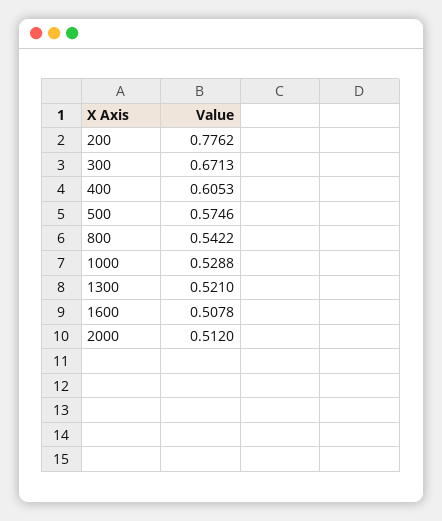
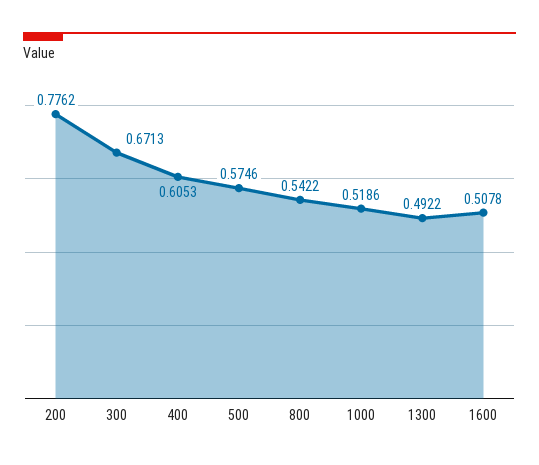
  {
    "200": 0.7762,
    "300": 0.6713,
    "400": 0.6053,
    "500": 0.5746,
    "800": 0.5422,
-   "1000": 0.5288,
+   "1000": 0.5186,
-   "1300": 0.521,
+   "1300": 0.4922,
-   "1600": 0.5078,
+   "1600": 0.5078
-   "2000": 0.512
  }

